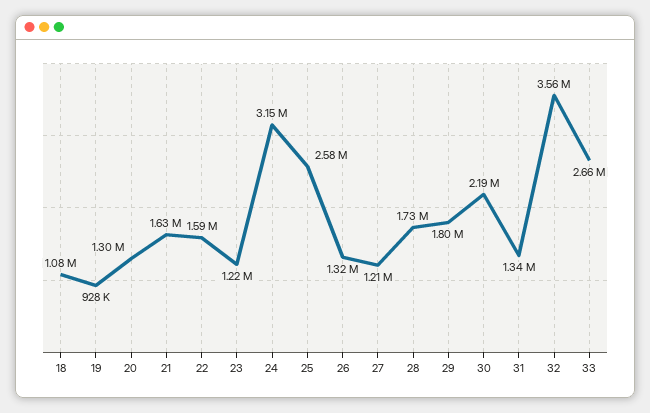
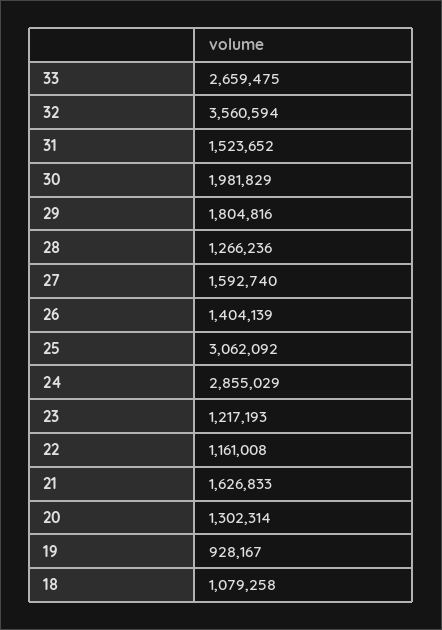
  {
    "18": 1079258,
    "19": 928167,
    "20": 1302314,
    "21": 1626833,
-   "22": 1590000,
+   "22": 1161008,
    "23": 1217193,
-   "24": 3150000,
+   "24": 2855029,
-   "25": 2580000,
+   "25": 3062092,
-   "26": 1320000,
+   "26": 1404139,
-   "27": 1210000,
+   "27": 1592740,
-   "28": 1730000,
+   "28": 1266236,
    "29": 1804816,
-   "30": 2190000,
+   "30": 1981829,
-   "31": 1340000,
+   "31": 1523652,
    "32": 3560594,
    "33": 2659475
  }

